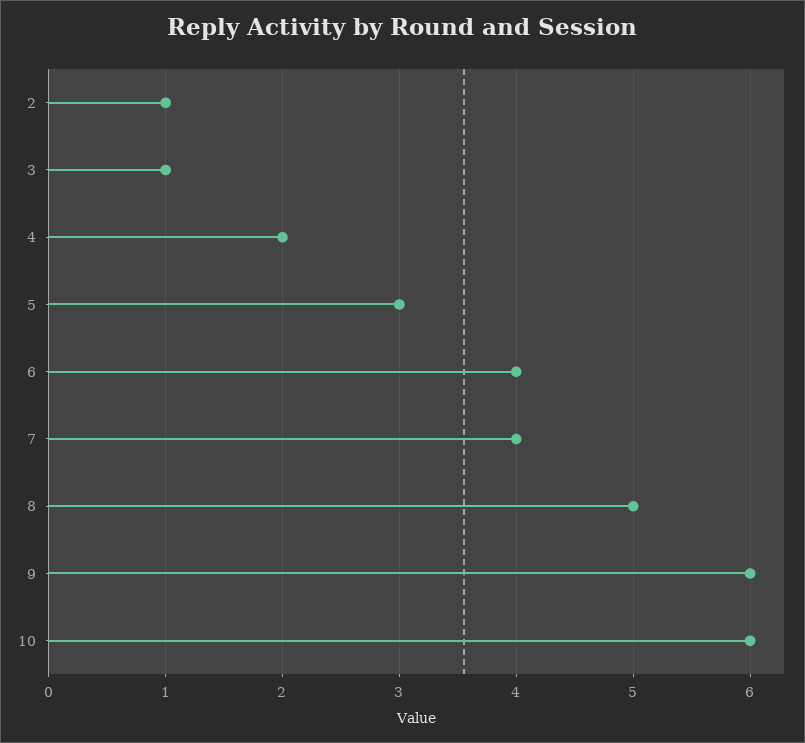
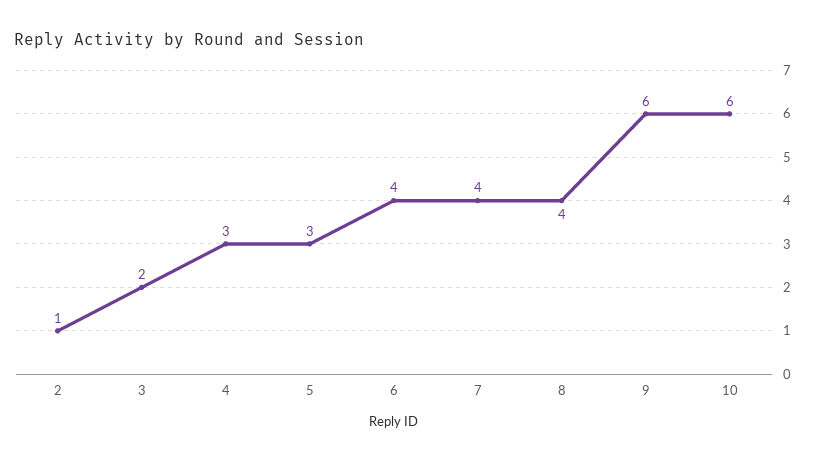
  {
    "2": 1,
-   "3": 1,
+   "3": 2,
-   "4": 2,
+   "4": 3,
    "5": 3,
    "6": 4,
    "7": 4,
-   "8": 5,
+   "8": 4,
    "9": 6,
    "10": 6
  }

